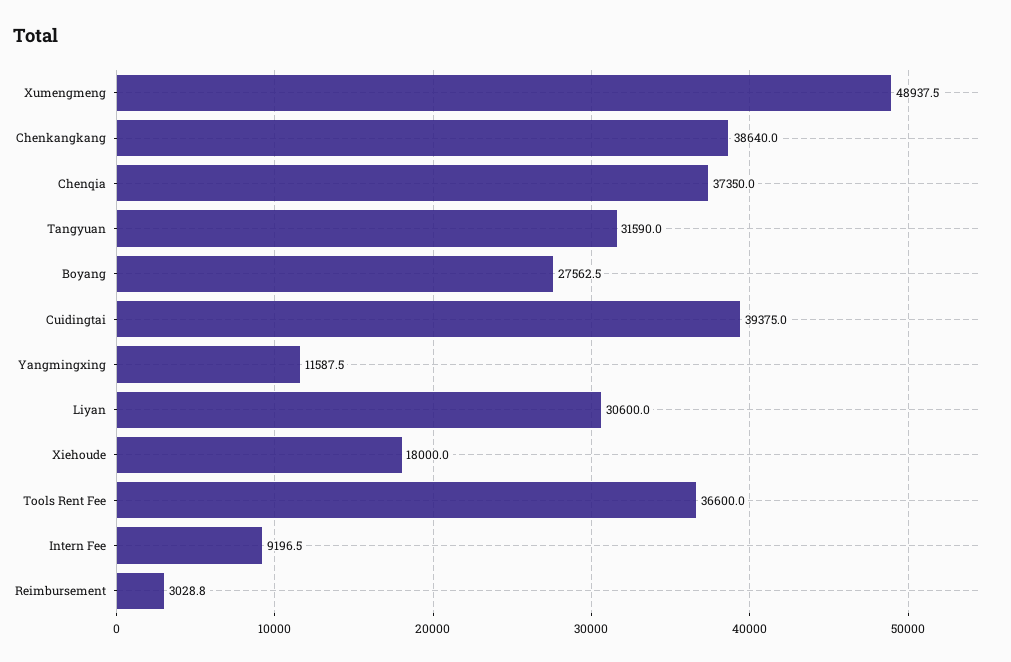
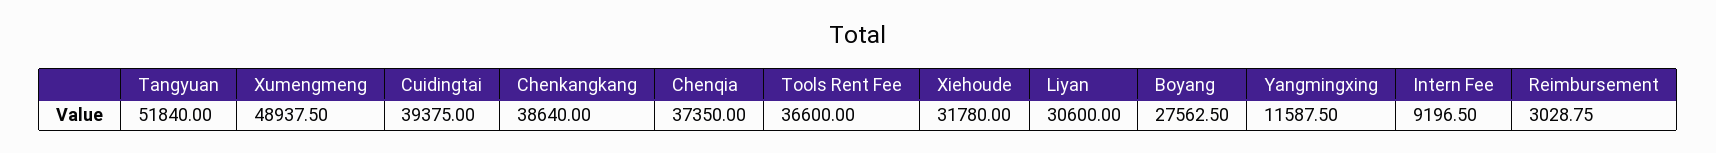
  {
    "Xumengmeng": 48937.5,
    "Chenkangkang": 38640,
    "Chenqia": 37350,
-   "Tangyuan": 31590,
+   "Tangyuan": 51840,
    "Boyang": 27562.5,
    "Cuidingtai": 39375,
    "Yangmingxing": 11587.5,
    "Liyan": 30600,
-   "Xiehoude": 18000,
+   "Xiehoude": 31780,
    "Tools Rent Fee": 36600,
    "Intern Fee": 9196.5,
    "Reimbursement": 3028.75
  }

